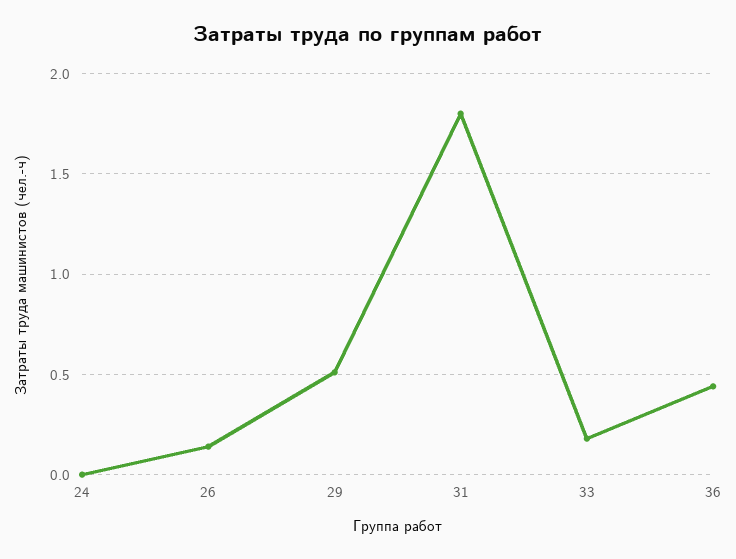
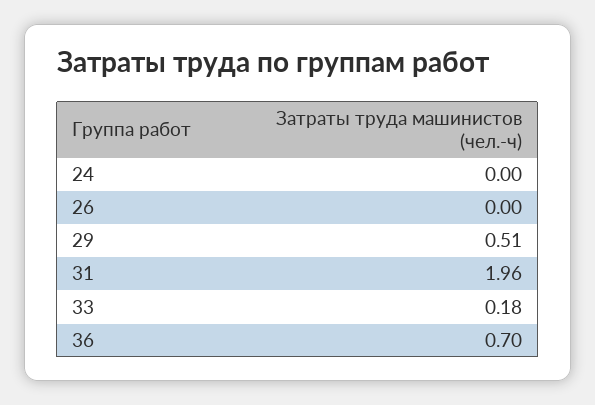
  {
    "24": 0,
-   "26": 0.15,
+   "26": 0,
    "29": 0.51,
-   "31": 1.8,
+   "31": 1.96,
    "33": 0.18,
-   "36": 0.45
+   "36": 0.7
  }

